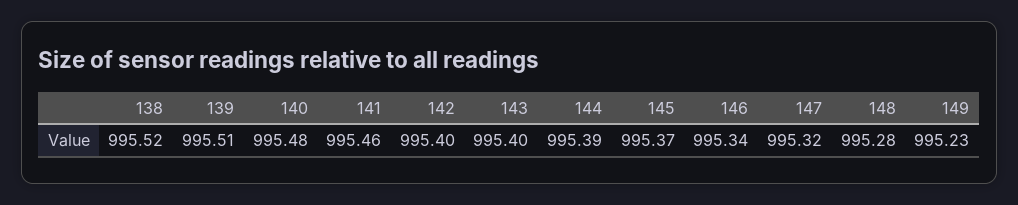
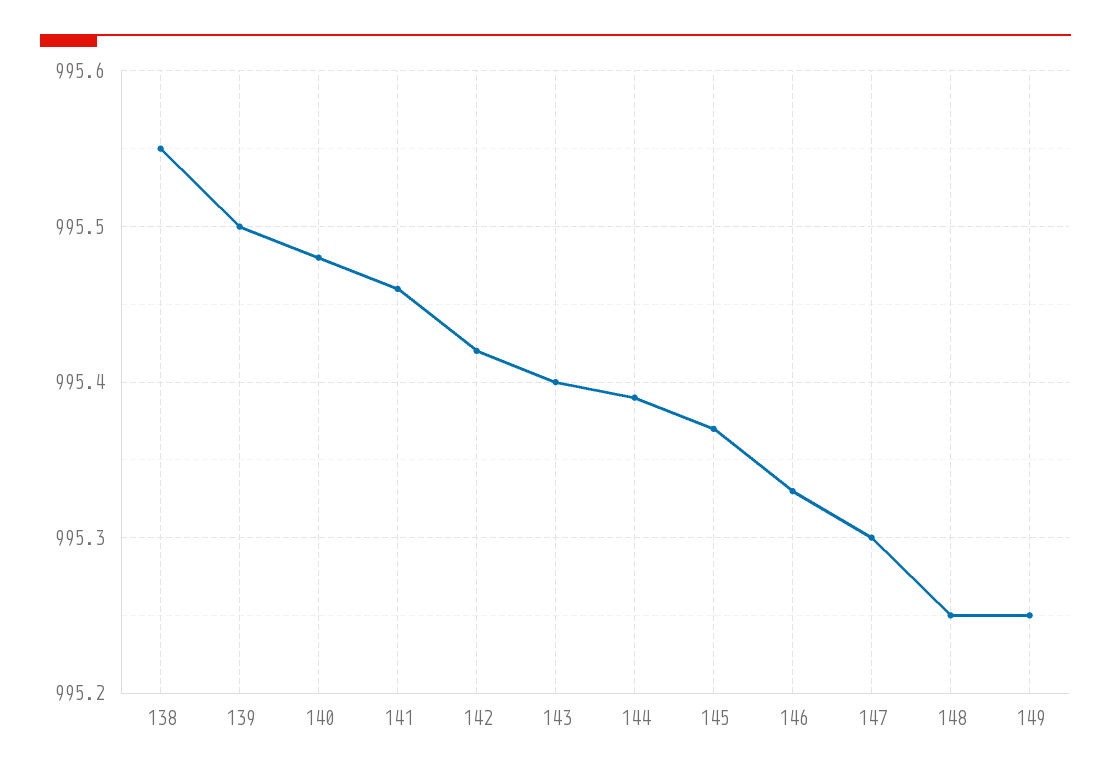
  {
-   "138": 995.52,
+   "138": 995.55,
-   "139": 995.51,
+   "139": 995.5,
    "140": 995.48,
    "141": 995.46,
-   "142": 995.4,
+   "142": 995.42,
    "143": 995.4,
    "144": 995.39,
    "145": 995.37,
-   "146": 995.34,
+   "146": 995.33,
-   "147": 995.32,
+   "147": 995.3,
-   "148": 995.28,
+   "148": 995.25,
-   "149": 995.23
+   "149": 995.25
  }

